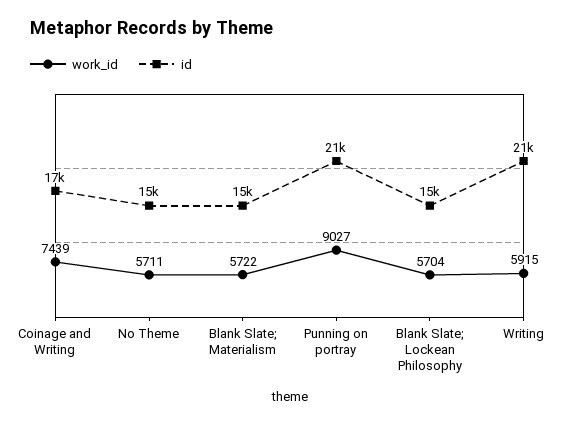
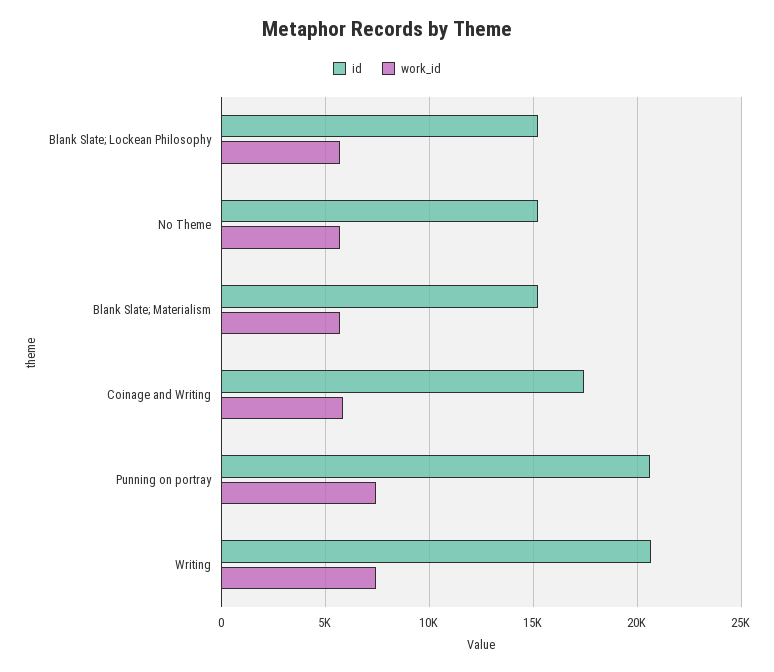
  {
    "work_id": {
-     "Coinage and Writing": 7439,
+     "Coinage and Writing": 6000,
      "No Theme": 5711,
      "Blank Slate; Materialism": 5722,
-     "Punning on portray": 9027,
+     "Punning on portray": 7500,
      "Blank Slate; Lockean Philosophy": 5704,
-     "Writing": 5915
+     "Writing": 7500
    },
    "id": {
      "Coinage and Writing": 17000,
      "No Theme": 15000,
      "Blank Slate; Materialism": 15000,
      "Punning on portray": 21000,
      "Blank Slate; Lockean Philosophy": 15000,
      "Writing": 21000
    }
  }

